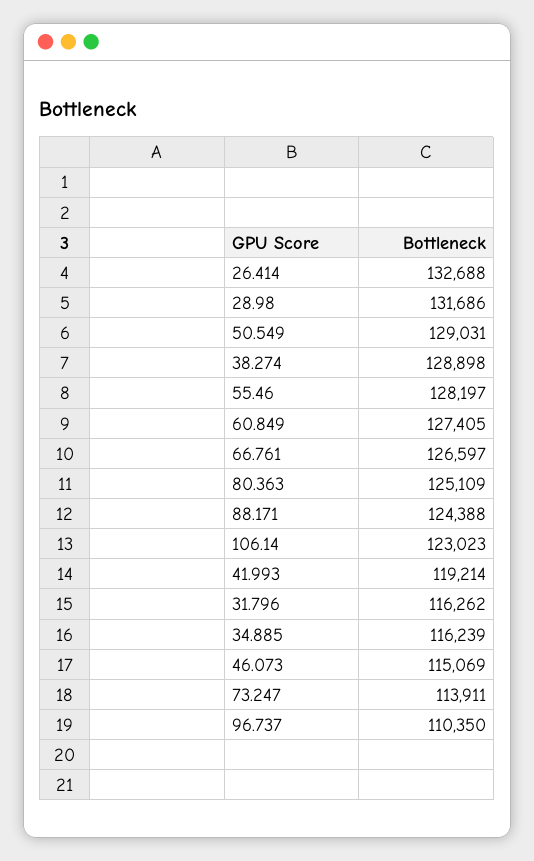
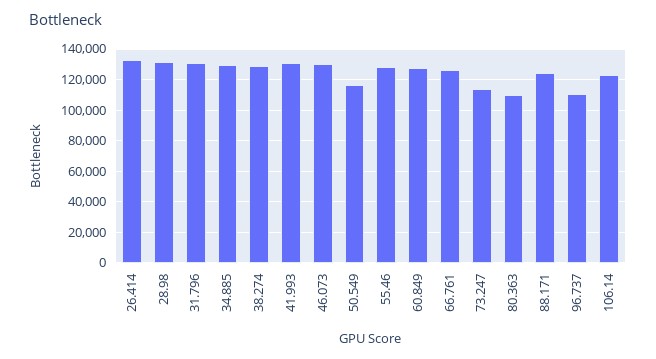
  {
    "26.414": 132688,
    "28.98": 131686,
-   "50.549": 129031,
+   "50.549": 115000,
    "38.274": 128898,
    "55.46": 128197,
    "60.849": 127405,
    "66.761": 126597,
-   "80.363": 125109,
+   "80.363": 110000,
    "88.171": 124388,
    "106.14": 123023,
-   "41.993": 119214,
+   "41.993": 130000,
-   "31.796": 116262,
+   "31.796": 130000,
-   "34.885": 116239,
+   "34.885": 130000,
-   "46.073": 115069,
+   "46.073": 130000,
    "73.247": 113911,
    "96.737": 110350
  }

